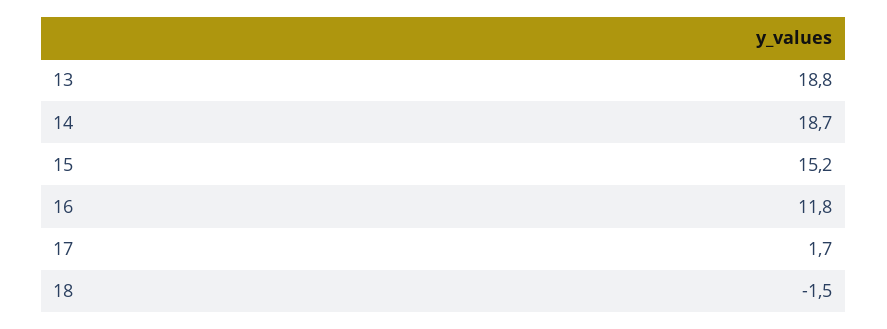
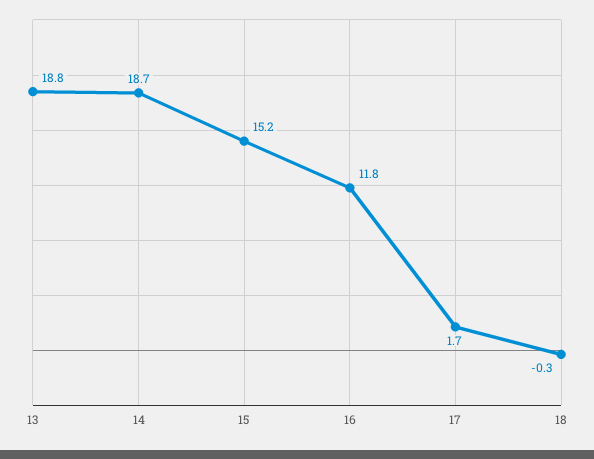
  {
    "13": 18.8,
    "14": 18.7,
    "15": 15.2,
    "16": 11.8,
    "17": 1.7,
-   "18": -1.5
+   "18": -0.3
  }

